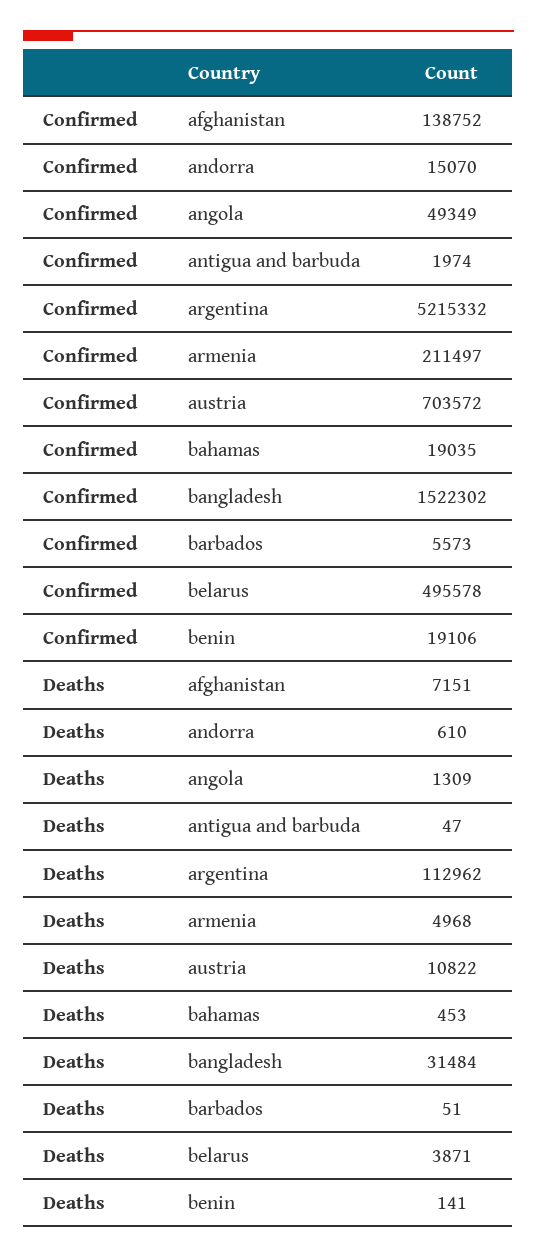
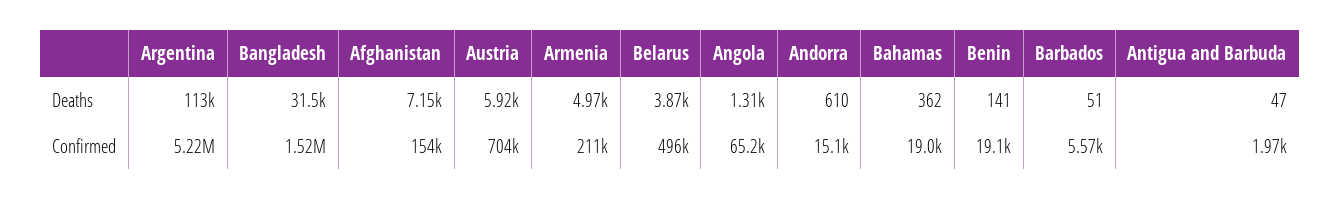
  {
    "Confirmed": {
-     "afghanistan": 138752,
+     "afghanistan": 154000,
      "andorra": 15070,
-     "angola": 49349,
+     "angola": 65200,
      "antigua and barbuda": 1974,
      "argentina": 5215332,
      "armenia": 211497,
      "austria": 703572,
      "bahamas": 19035,
      "bangladesh": 1522302,
      "barbados": 5573,
      "belarus": 495578,
      "benin": 19106
    },
    "Deaths": {
      "afghanistan": 7151,
      "andorra": 610,
      "angola": 1309,
      "antigua and barbuda": 47,
      "argentina": 112962,
      "armenia": 4968,
-     "austria": 10822,
+     "austria": 5920,
-     "bahamas": 453,
+     "bahamas": 362,
      "bangladesh": 31484,
      "barbados": 51,
      "belarus": 3871,
      "benin": 141
    }
  }

